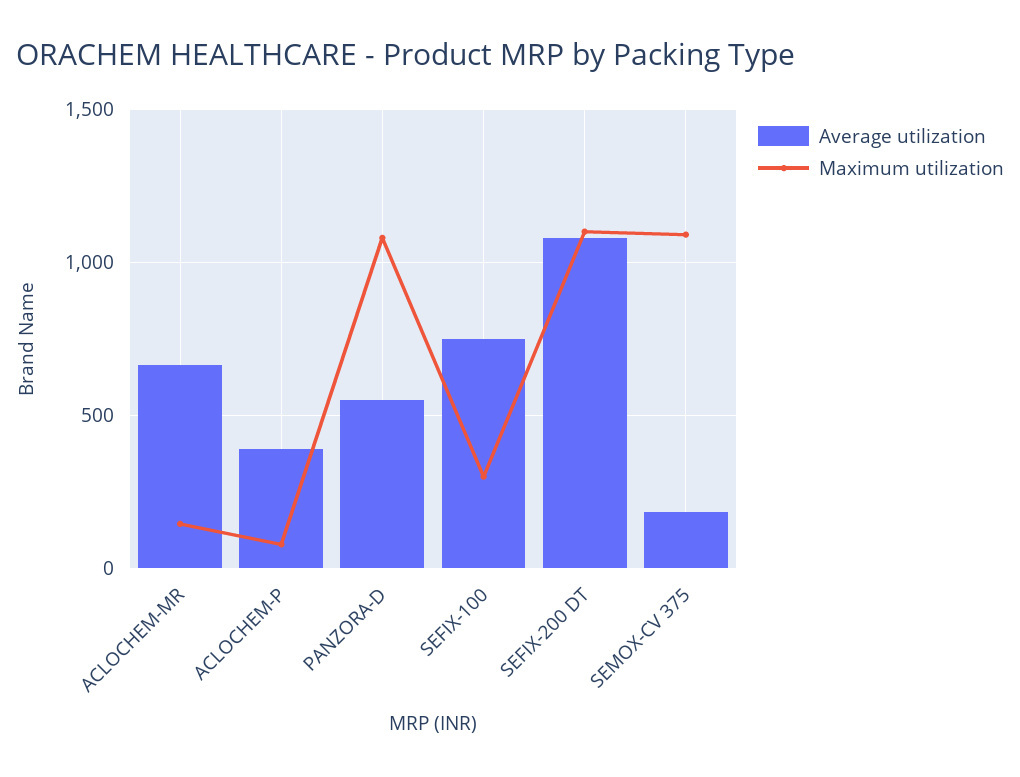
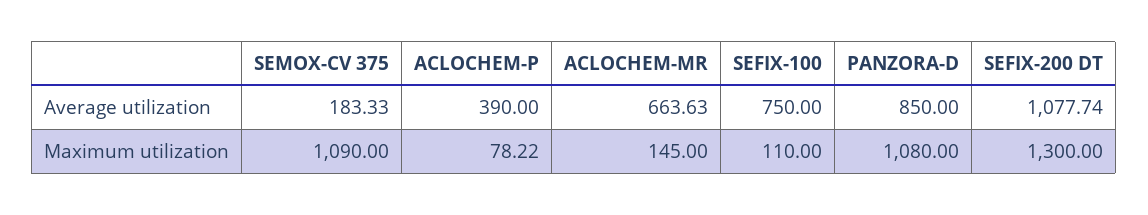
  {
    "Average utilization": {
      "ACLOCHEM-MR": 663.63,
      "ACLOCHEM-P": 390,
-     "PANZORA-D": 550,
+     "PANZORA-D": 850,
      "SEFIX-100": 750,
      "SEFIX-200 DT": 1077.74,
      "SEMOX-CV 375": 183.33
    },
    "Maximum utilization": {
      "ACLOCHEM-MR": 145,
      "ACLOCHEM-P": 78.22,
      "PANZORA-D": 1080,
-     "SEFIX-100": 300,
+     "SEFIX-100": 110,
-     "SEFIX-200 DT": 1100,
+     "SEFIX-200 DT": 1300,
      "SEMOX-CV 375": 1090
    }
  }

